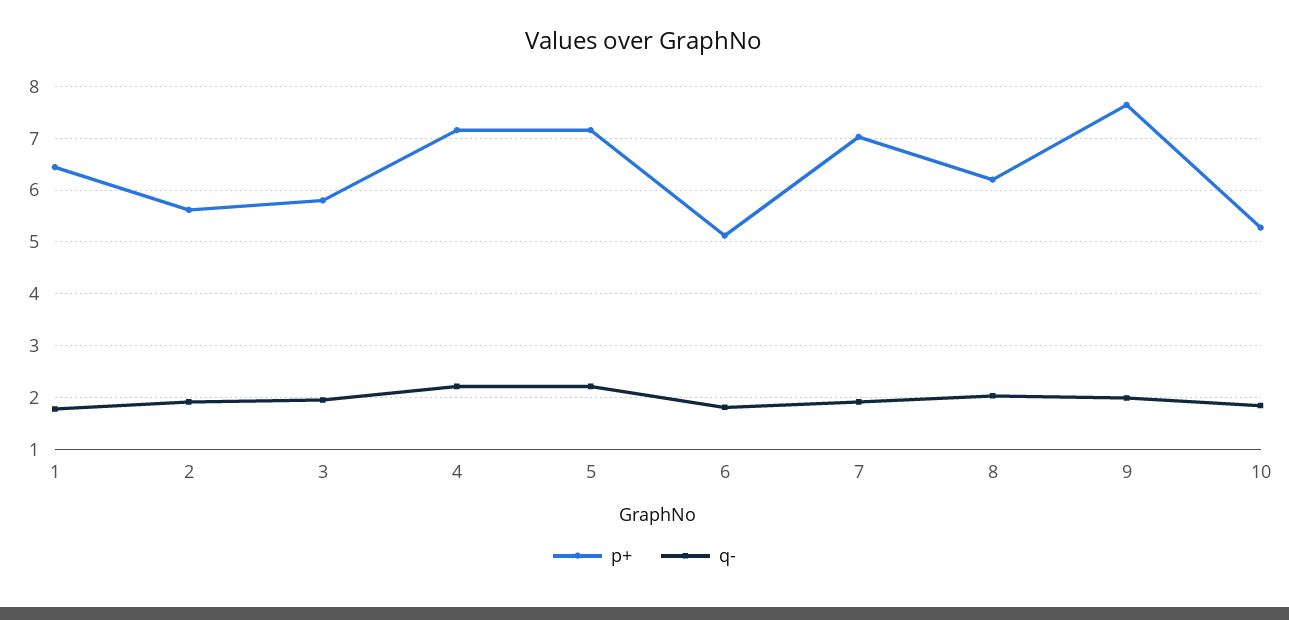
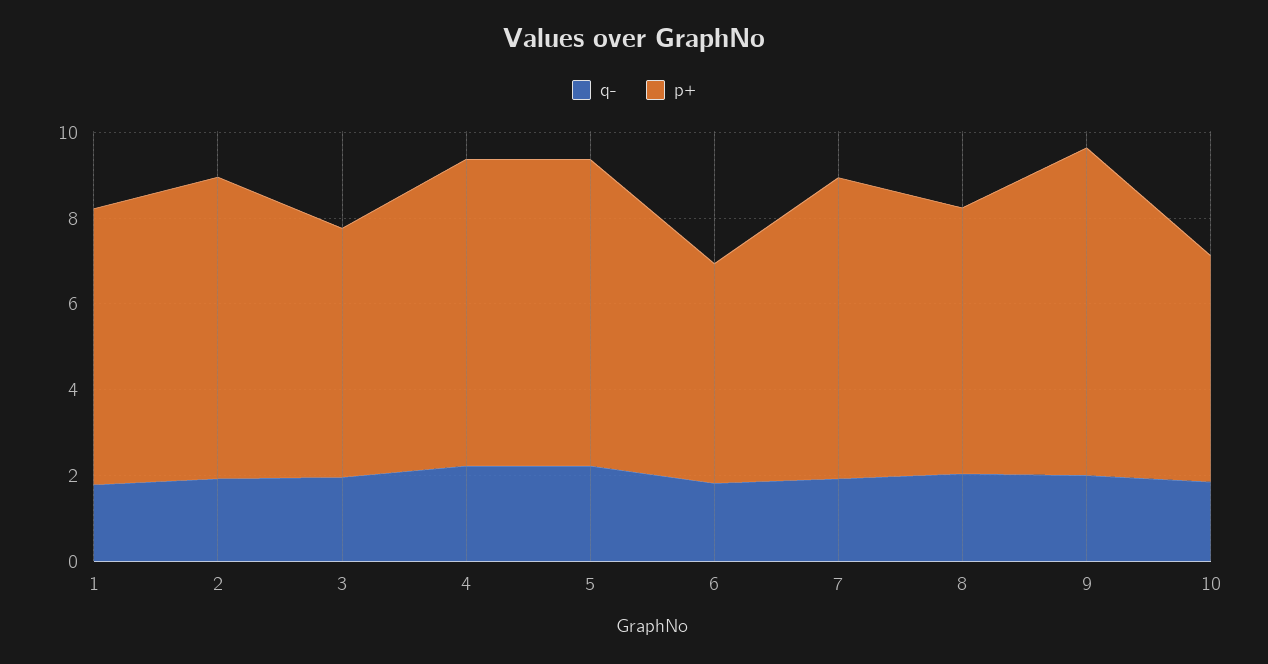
  {
    "p+": {
      "1": 6.4,
-     "2": 5.6,
+     "2": 7,
      "3": 5.8,
      "4": 7.2,
      "5": 7.2,
      "6": 5.2,
      "7": 7,
      "8": 6.2,
      "9": 7.6,
      "10": 5.2
    },
    "q-": {
      "1": 1.8,
      "2": 2,
      "3": 2,
      "4": 2.2,
      "5": 2.2,
      "6": 1.8,
      "7": 2,
      "8": 2,
      "9": 2,
      "10": 1.8
    }
  }

